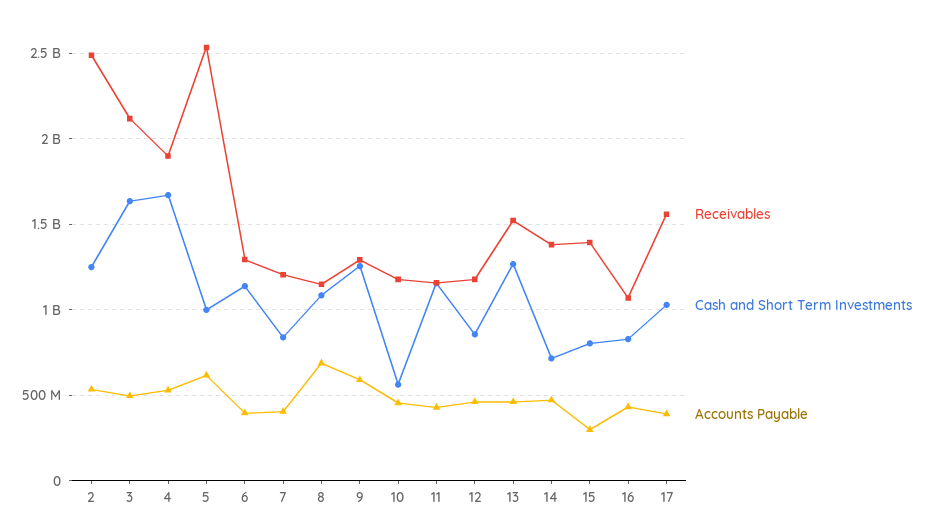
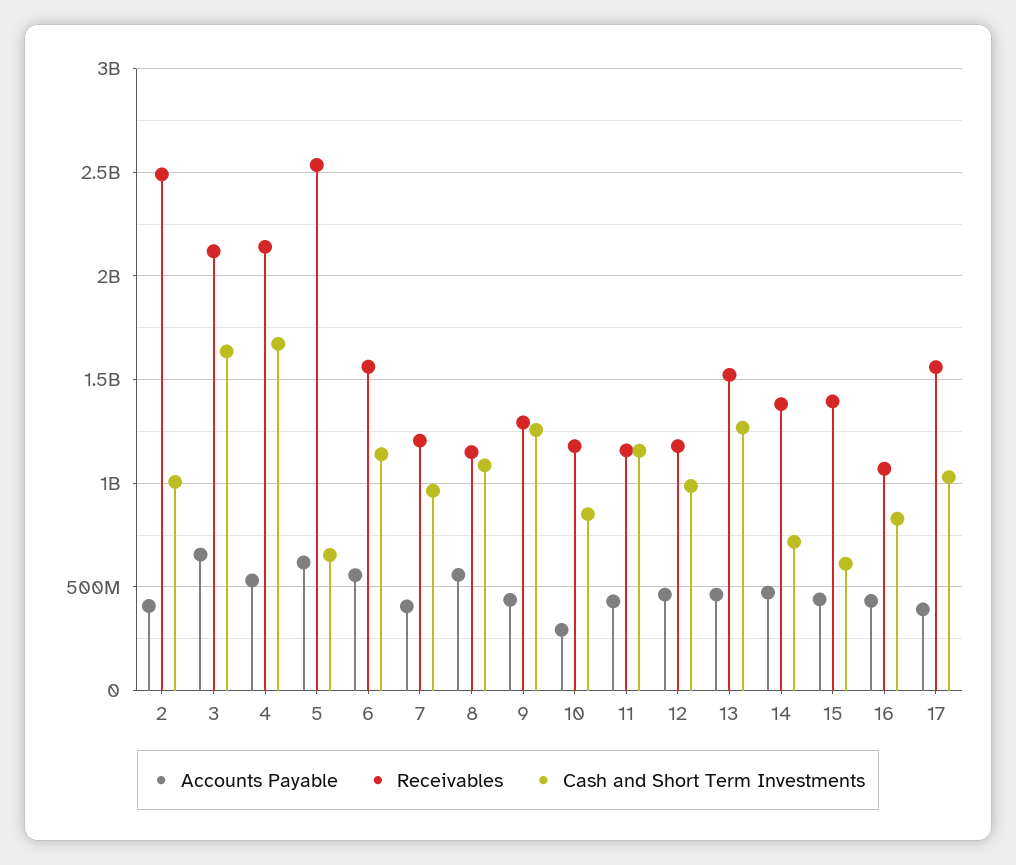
  {
    "Receivables": {
      "2": 2500000000,
      "3": 2100000000,
-     "4": 1900000000,
+     "4": 2150000000,
      "5": 2550000000,
-     "6": 1300000000,
+     "6": 1550000000,
      "7": 1200000000,
      "8": 1150000000,
      "9": 1300000000,
      "10": 1200000000,
      "11": 1150000000,
      "12": 1200000000,
      "13": 1500000000,
      "14": 1400000000,
      "15": 1400000000,
      "16": 1050000000,
      "17": 1550000000
    },
    "Cash and Short Term Investments": {
-     "2": 1250000000,
+     "2": 1000000000,
      "3": 1650000000,
      "4": 1650000000,
-     "5": 1000000000,
+     "5": 650000000,
      "6": 1150000000,
-     "7": 850000000,
+     "7": 950000000,
      "8": 1100000000,
      "9": 1250000000,
-     "10": 550000000,
+     "10": 850000000,
      "11": 1150000000,
-     "12": 850000000,
+     "12": 1000000000,
      "13": 1250000000,
      "14": 700000000,
-     "15": 800000000,
+     "15": 600000000,
      "16": 850000000,
      "17": 1050000000
    },
    "Accounts Payable": {
-     "2": 550000000,
+     "2": 400000000,
-     "3": 500000000,
+     "3": 650000000,
      "4": 550000000,
      "5": 600000000,
-     "6": 400000000,
+     "6": 550000000,
      "7": 400000000,
-     "8": 700000000,
+     "8": 550000000,
-     "9": 600000000,
+     "9": 450000000,
-     "10": 450000000,
+     "10": 300000000,
      "11": 450000000,
      "12": 450000000,
      "13": 450000000,
      "14": 450000000,
-     "15": 300000000,
+     "15": 450000000,
      "16": 450000000,
      "17": 400000000
    }
  }

